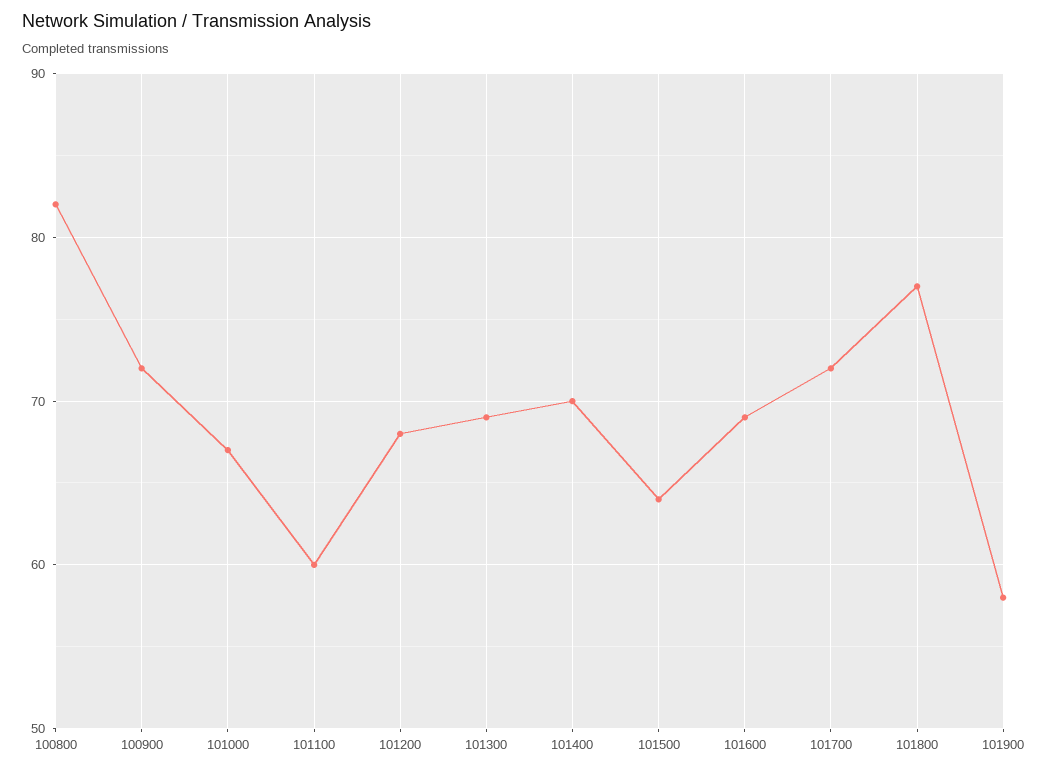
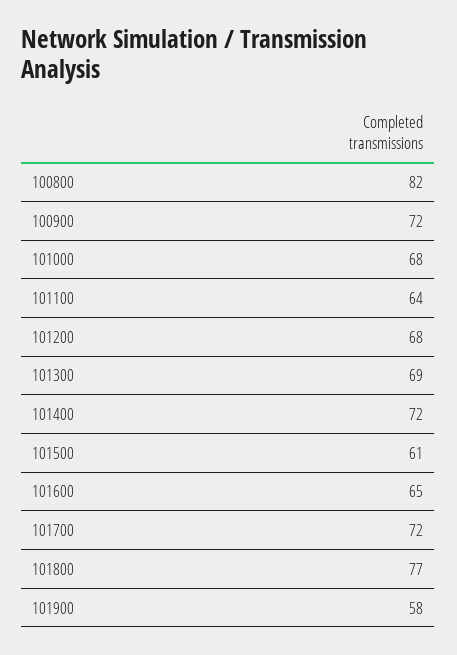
  {
    "100800": 82,
    "100900": 72,
-   "101000": 67,
+   "101000": 68,
-   "101100": 60,
+   "101100": 64,
    "101200": 68,
    "101300": 69,
-   "101400": 70,
+   "101400": 72,
-   "101500": 64,
+   "101500": 61,
-   "101600": 69,
+   "101600": 65,
    "101700": 72,
    "101800": 77,
    "101900": 58
  }

